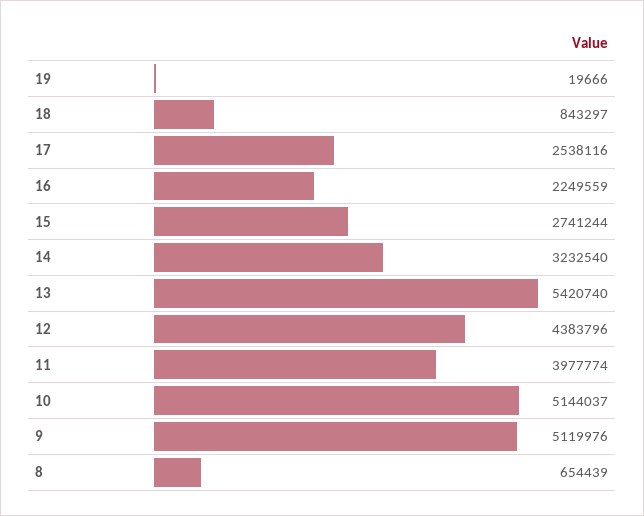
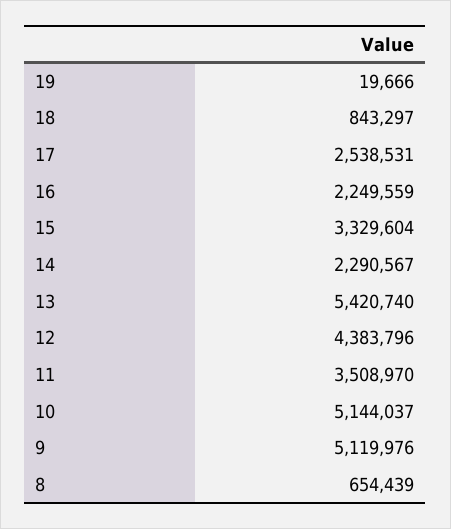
  {
    "19": 19666,
    "18": 843297,
-   "17": 2538116,
+   "17": 2538531,
    "16": 2249559,
-   "15": 2741244,
+   "15": 3329604,
-   "14": 3232540,
+   "14": 2290567,
    "13": 5420740,
    "12": 4383796,
-   "11": 3977774,
+   "11": 3508970,
    "10": 5144037,
    "9": 5119976,
    "8": 654439
  }

